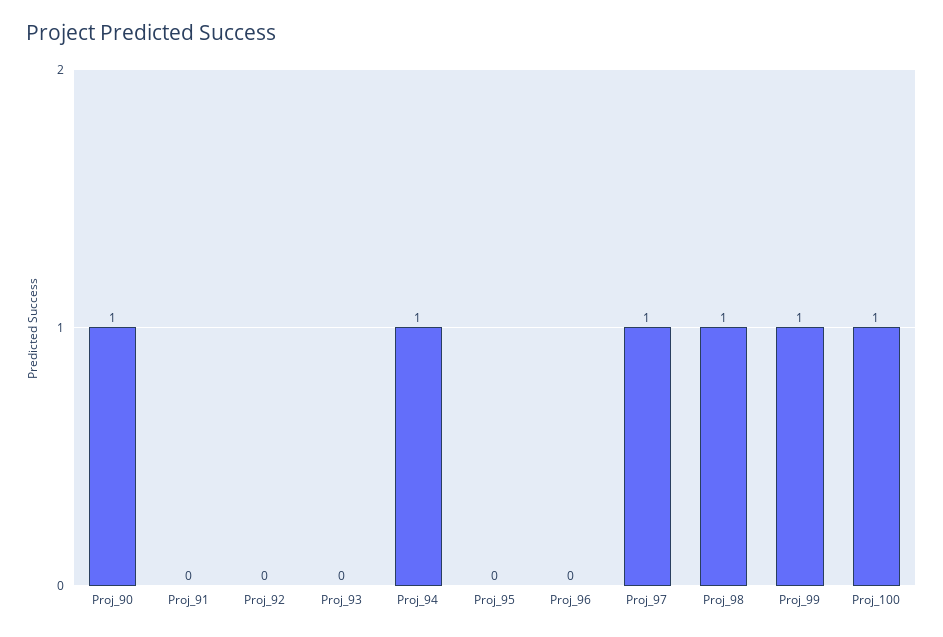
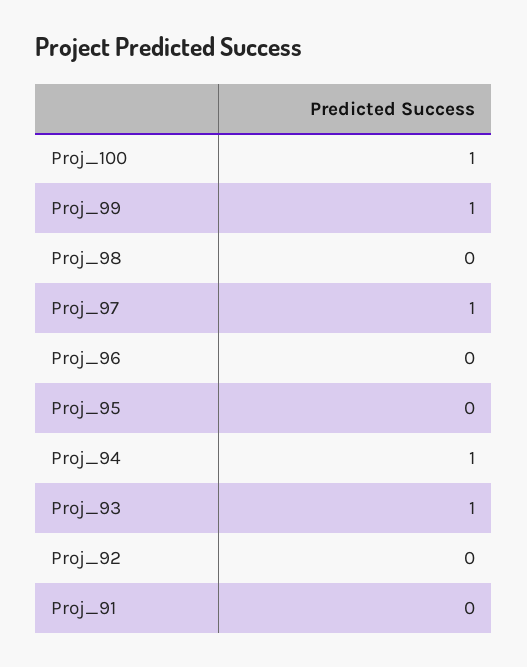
  {
-   "Proj_90": 1,
    "Proj_91": 0,
    "Proj_92": 0,
-   "Proj_93": 0,
+   "Proj_93": 1,
    "Proj_94": 1,
    "Proj_95": 0,
    "Proj_96": 0,
    "Proj_97": 1,
-   "Proj_98": 1,
+   "Proj_98": 0,
    "Proj_99": 1,
    "Proj_100": 1
  }

